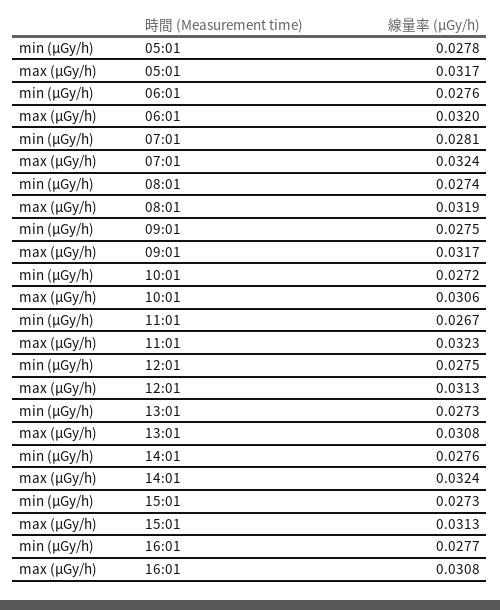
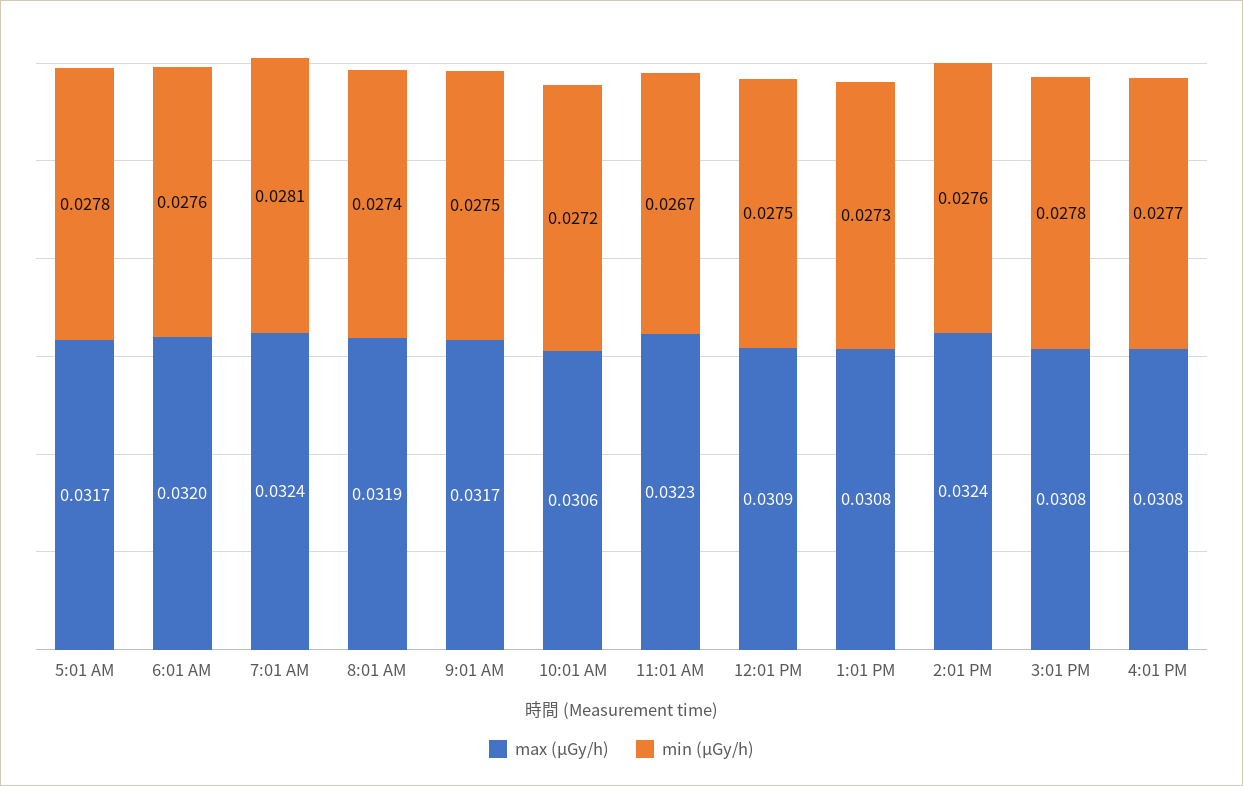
  {
    "min (μGy/h)": {
      "05:01": 0.0278,
      "06:01": 0.0276,
      "07:01": 0.0281,
      "08:01": 0.0274,
      "09:01": 0.0275,
      "10:01": 0.0272,
      "11:01": 0.0267,
      "12:01": 0.0275,
      "13:01": 0.0273,
      "14:01": 0.0276,
-     "15:01": 0.0273,
+     "15:01": 0.0278,
      "16:01": 0.0277
    },
    "max (μGy/h)": {
      "05:01": 0.0317,
      "06:01": 0.032,
      "07:01": 0.0324,
      "08:01": 0.0319,
      "09:01": 0.0317,
      "10:01": 0.0306,
      "11:01": 0.0323,
-     "12:01": 0.0313,
+     "12:01": 0.0309,
      "13:01": 0.0308,
      "14:01": 0.0324,
-     "15:01": 0.0313,
+     "15:01": 0.0308,
      "16:01": 0.0308
    }
  }

